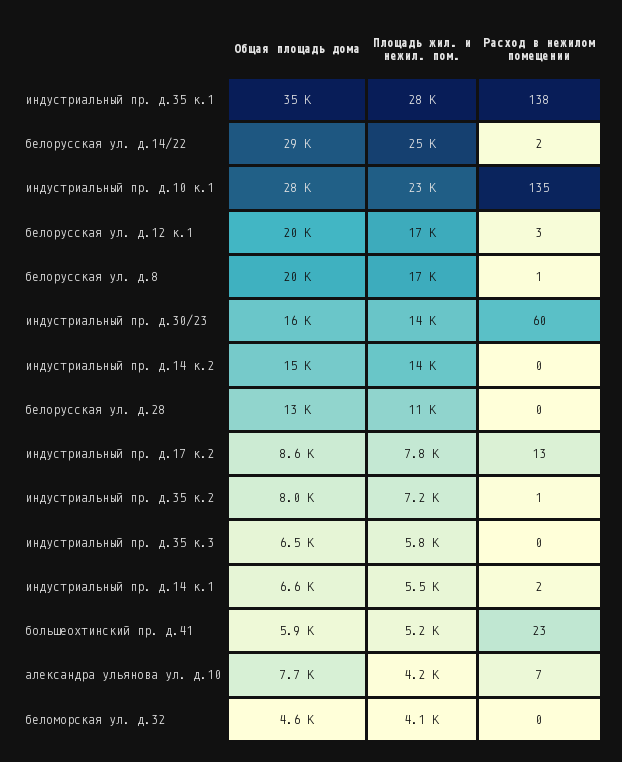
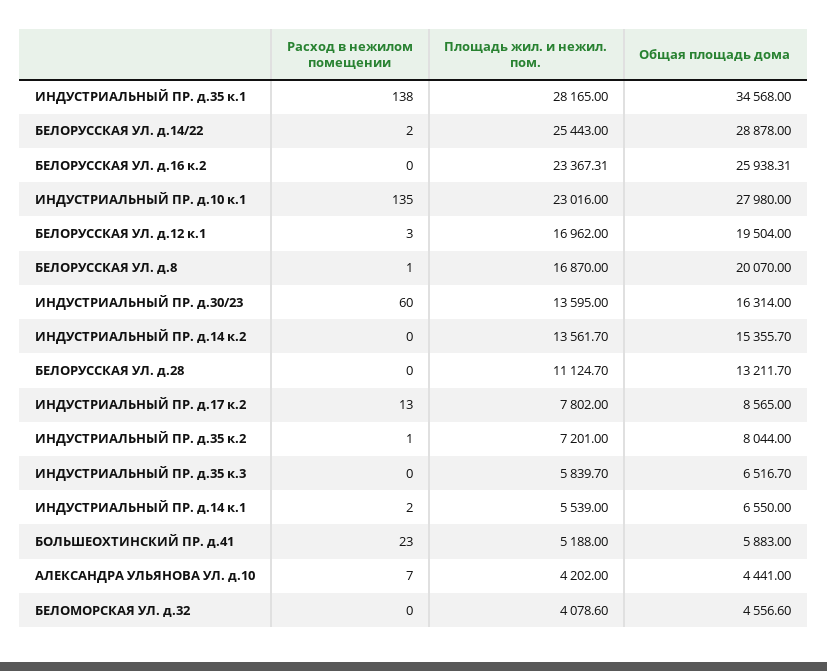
  {
    "Общая площадь дома": {
      "индустриальный пр. д.35 к.1": 34568,
      "белорусская ул. д.14/22": 28878,
      "индустриальный пр. д.10 к.1": 27980,
      "белорусская ул. д.12 к.1": 19504,
      "белорусская ул. д.8": 20070,
      "индустриальный пр. д.30/23": 16314,
      "индустриальный пр. д.14 к.2": 15355.7,
      "белорусская ул. д.28": 13211.7,
      "индустриальный пр. д.17 к.2": 8565,
      "индустриальный пр. д.35 к.2": 8044,
      "индустриальный пр. д.35 к.3": 6516.7,
      "индустриальный пр. д.14 к.1": 6550,
      "большеохтинский пр. д.41": 5883,
-     "александра ульянова ул. д.10": 7700,
+     "александра ульянова ул. д.10": 4441,
-     "беломорская ул. д.32": 4556.6
+     "беломорская ул. д.32": 4556.6,
+     "БЕЛОРУССКАЯ УЛ. д.16 к.2": 25938.31
    },
    "Площадь жил. и нежил. пом.": {
      "индустриальный пр. д.35 к.1": 28165,
      "белорусская ул. д.14/22": 25443,
      "индустриальный пр. д.10 к.1": 23016,
      "белорусская ул. д.12 к.1": 16962,
      "белорусская ул. д.8": 16870,
      "индустриальный пр. д.30/23": 13595,
      "индустриальный пр. д.14 к.2": 13561.7,
      "белорусская ул. д.28": 11124.7,
      "индустриальный пр. д.17 к.2": 7802,
      "индустриальный пр. д.35 к.2": 7201,
      "индустриальный пр. д.35 к.3": 5839.7,
      "индустриальный пр. д.14 к.1": 5539,
      "большеохтинский пр. д.41": 5188,
      "александра ульянова ул. д.10": 4202,
-     "беломорская ул. д.32": 4078.6
+     "беломорская ул. д.32": 4078.6,
+     "БЕЛОРУССКАЯ УЛ. д.16 к.2": 23367.31
    },
    "Расход в нежилом помещении": {
      "индустриальный пр. д.35 к.1": 138,
      "белорусская ул. д.14/22": 2,
      "индустриальный пр. д.10 к.1": 135,
      "белорусская ул. д.12 к.1": 3,
      "белорусская ул. д.8": 1,
      "индустриальный пр. д.30/23": 60,
      "индустриальный пр. д.14 к.2": 0,
      "белорусская ул. д.28": 0,
      "индустриальный пр. д.17 к.2": 13,
      "индустриальный пр. д.35 к.2": 1,
      "индустриальный пр. д.35 к.3": 0,
      "индустриальный пр. д.14 к.1": 2,
      "большеохтинский пр. д.41": 23,
      "александра ульянова ул. д.10": 7,
-     "беломорская ул. д.32": 0
+     "беломорская ул. д.32": 0,
+     "БЕЛОРУССКАЯ УЛ. д.16 к.2": 0
    }
  }

